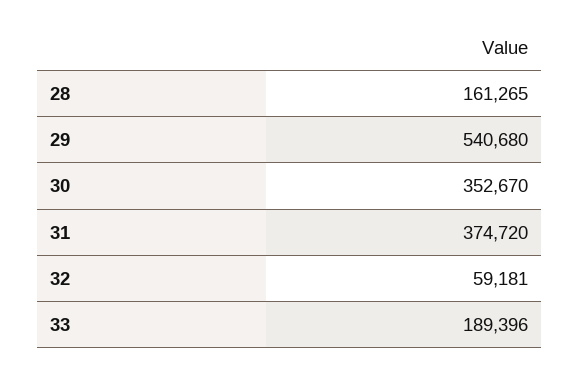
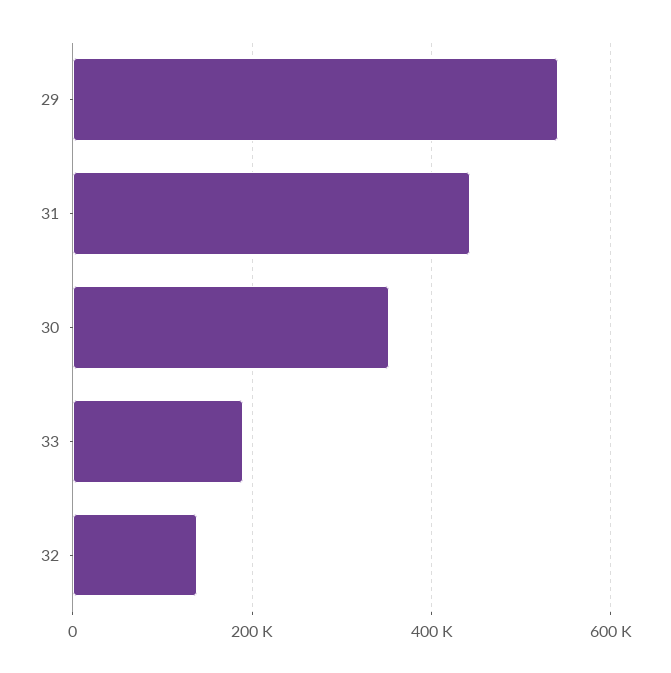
  {
-   "28": 161265,
    "29": 540680,
    "30": 352670,
-   "31": 374720,
+   "31": 440000,
-   "32": 59181,
+   "32": 140000,
    "33": 189396
  }

